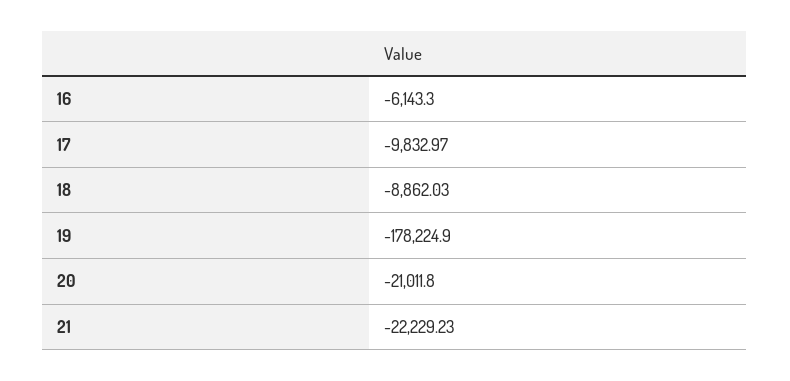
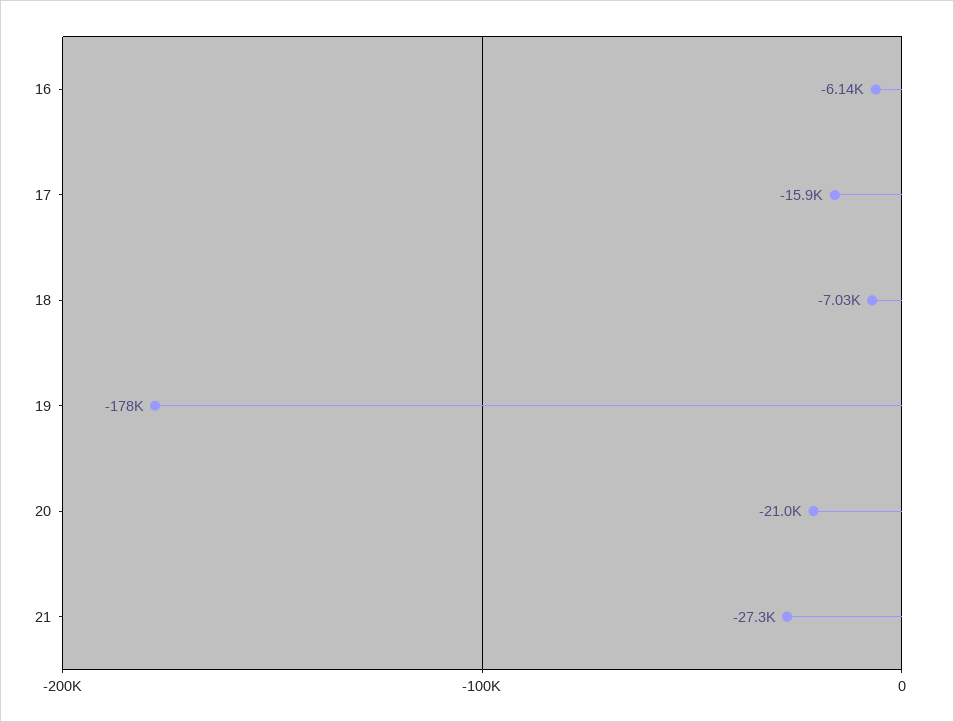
  {
    "16": -6143.3,
-   "17": -9832.97,
+   "17": -15900,
-   "18": -8862.03,
+   "18": -7030,
    "19": -178224.9,
    "20": -21011.8,
-   "21": -22229.23
+   "21": -27300
  }

